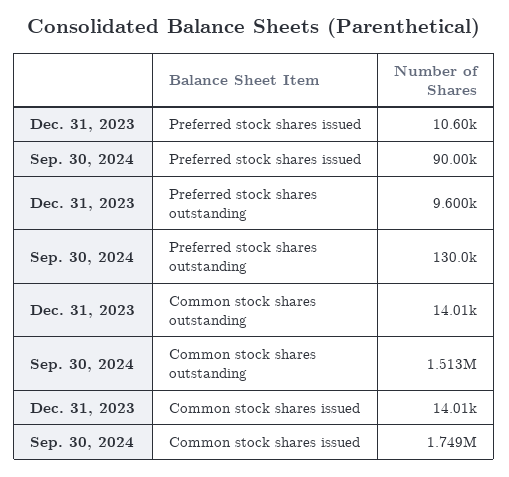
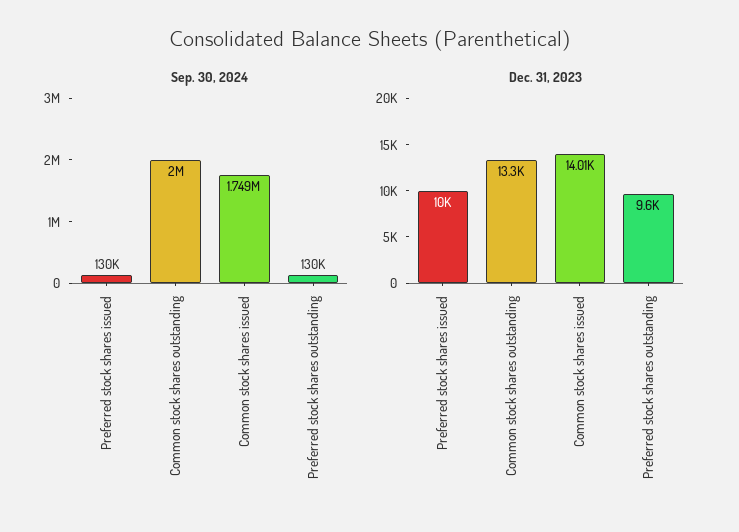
  {
    "Dec. 31, 2023": {
-     "Preferred stock shares issued": 10600,
+     "Preferred stock shares issued": 10000,
      "Preferred stock shares outstanding": 9600,
-     "Common stock shares outstanding": 14010,
+     "Common stock shares outstanding": 13300,
      "Common stock shares issued": 14010
    },
    "Sep. 30, 2024": {
-     "Preferred stock shares issued": 90000,
+     "Preferred stock shares issued": 130000,
      "Preferred stock shares outstanding": 130000,
-     "Common stock shares outstanding": 1513000,
+     "Common stock shares outstanding": 2000000,
      "Common stock shares issued": 1749000
    }
  }

